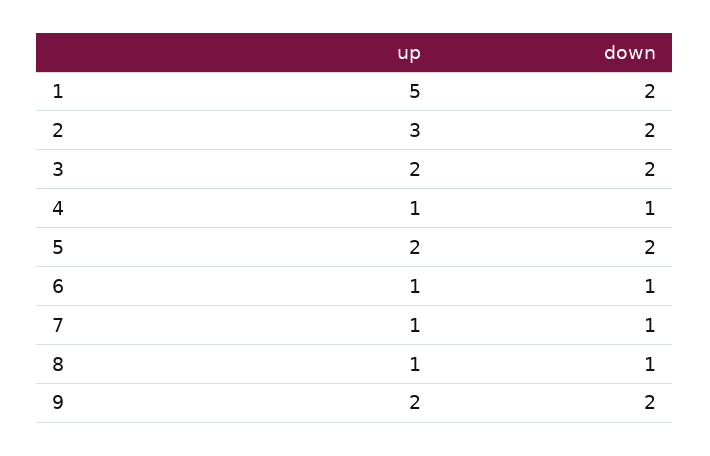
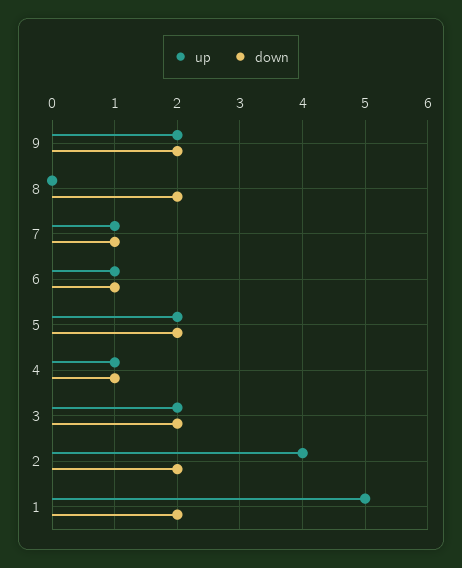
  {
    "up": {
      "1": 5,
-     "2": 3,
+     "2": 4,
      "3": 2,
      "4": 1,
      "5": 2,
      "6": 1,
      "7": 1,
-     "8": 1,
+     "8": 0,
      "9": 2
    },
    "down": {
      "1": 2,
      "2": 2,
      "3": 2,
      "4": 1,
      "5": 2,
      "6": 1,
      "7": 1,
-     "8": 1,
+     "8": 2,
      "9": 2
    }
  }

